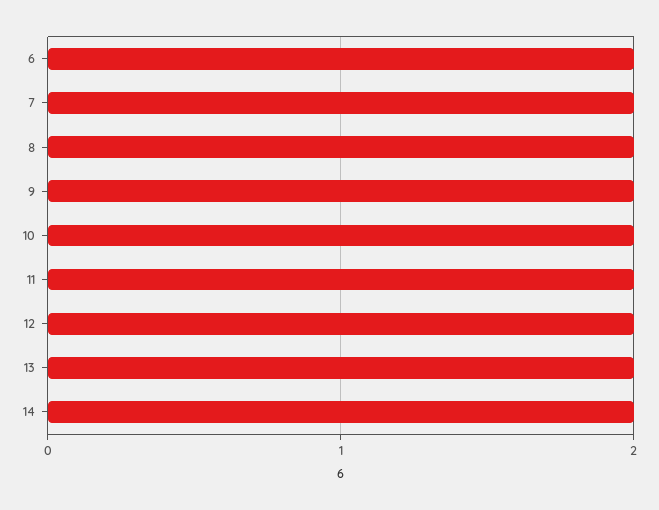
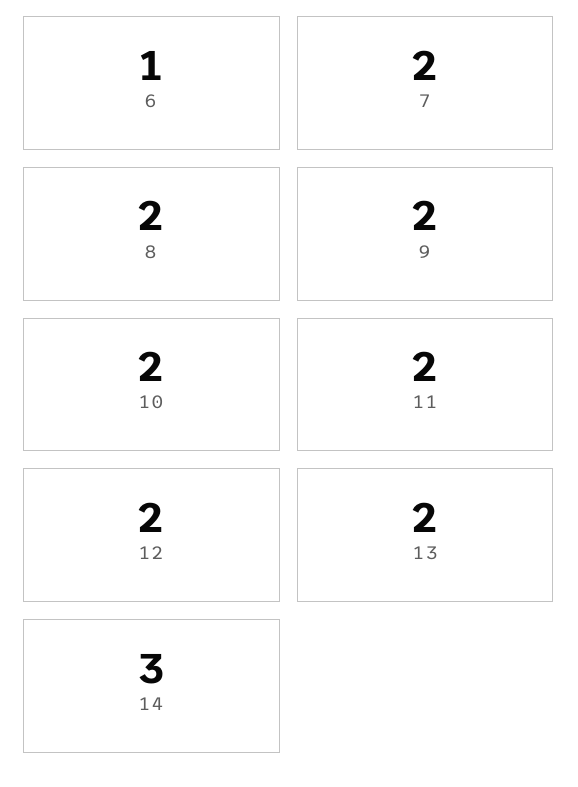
  {
-   "6": 2,
+   "6": 1,
    "7": 2,
    "8": 2,
    "9": 2,
    "10": 2,
    "11": 2,
    "12": 2,
    "13": 2,
-   "14": 2
+   "14": 3
  }

